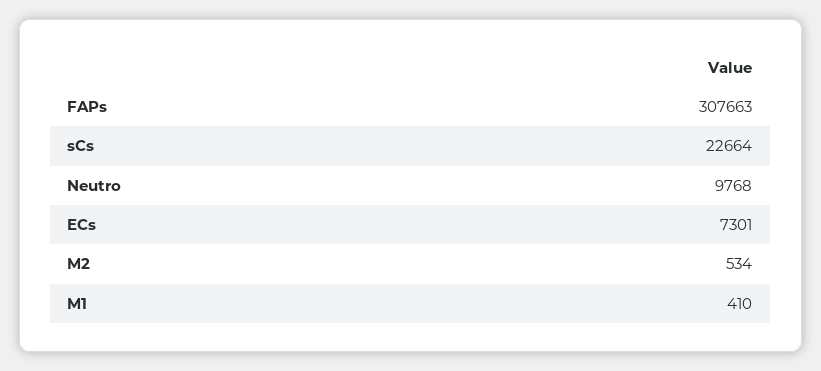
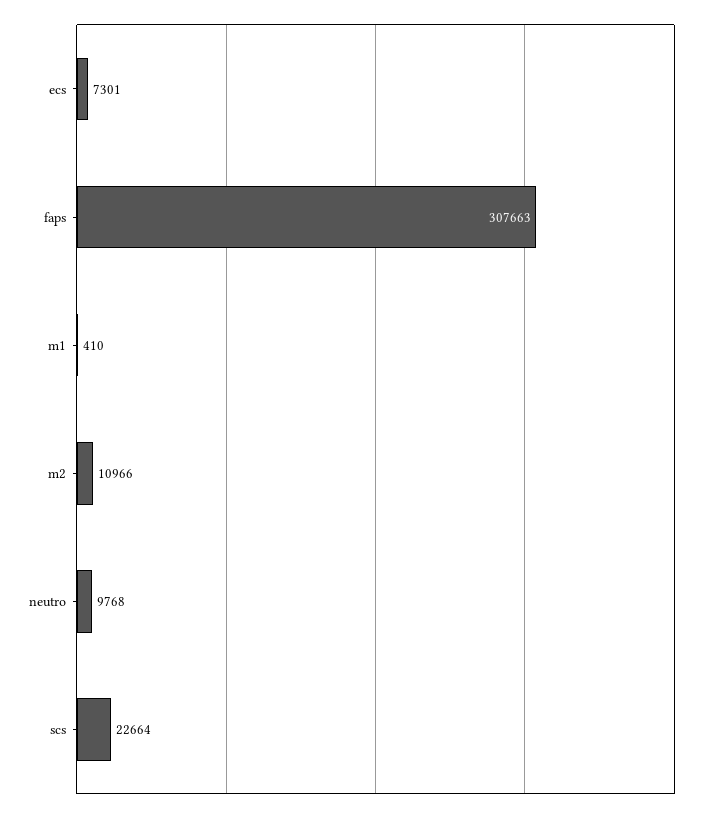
  {
    "FAPs": 307663,
    "sCs": 22664,
    "Neutro": 9768,
    "ECs": 7301,
-   "M2": 534,
+   "M2": 10966,
    "M1": 410
  }

